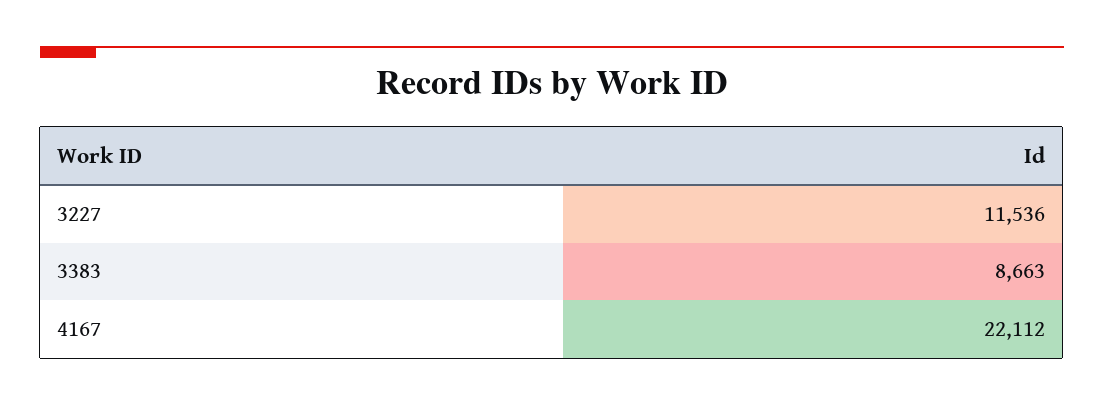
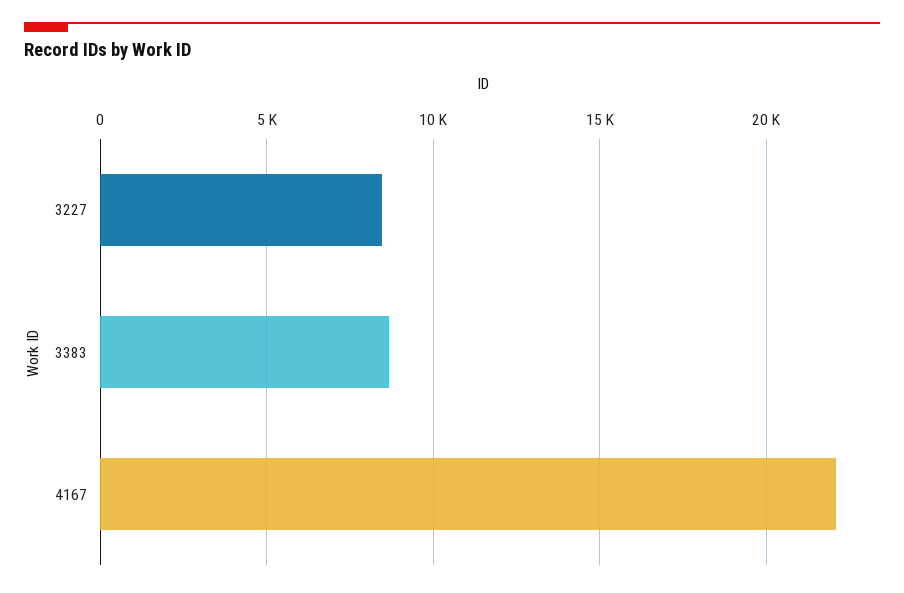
  {
-   "3227": 11536,
+   "3227": 8500,
    "3383": 8663,
    "4167": 22112
  }

